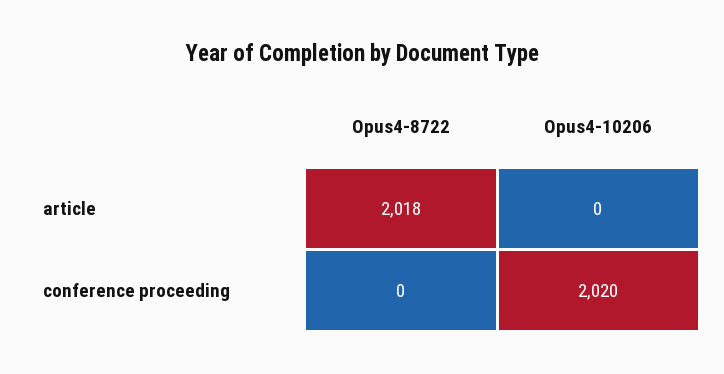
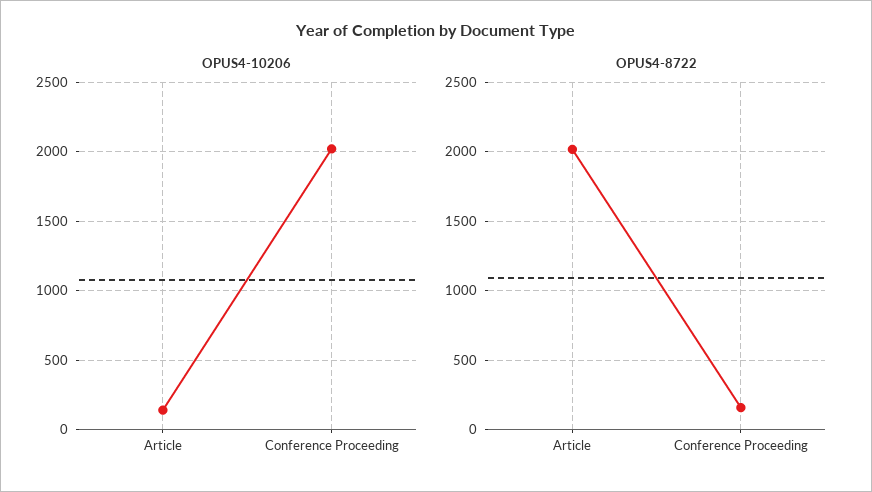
  {
    "Opus4-8722": {
      "article": 2018,
-     "conference proceeding": 0
+     "conference proceeding": 150
    },
    "Opus4-10206": {
-     "article": 0,
+     "article": 150,
      "conference proceeding": 2020
    }
  }

